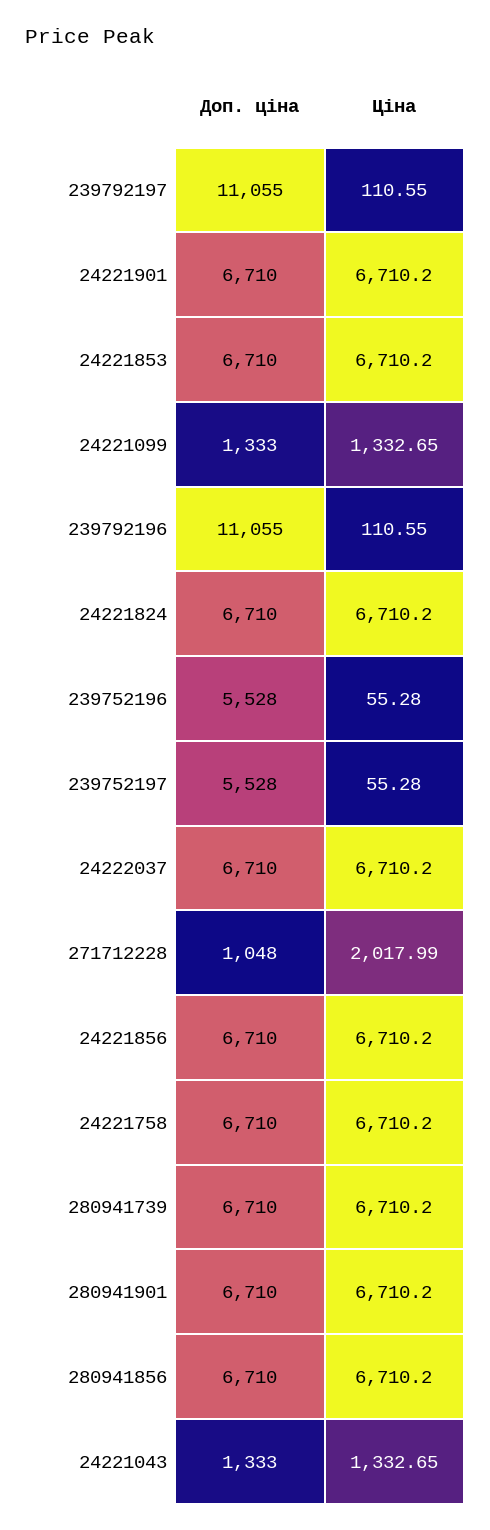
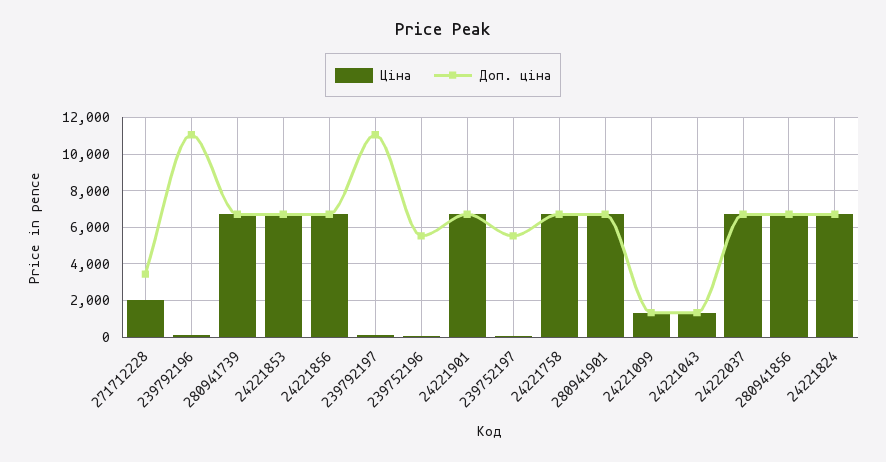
  {
    "Доп. ціна": {
      "239792197": 11055,
      "24221901": 6710,
      "24221853": 6710,
      "24221099": 1333,
      "239792196": 11055,
      "24221824": 6710,
      "239752196": 5528,
      "239752197": 5528,
      "24222037": 6710,
-     "271712228": 1048,
+     "271712228": 3500,
      "24221856": 6710,
      "24221758": 6710,
      "280941739": 6710,
      "280941901": 6710,
      "280941856": 6710,
      "24221043": 1333
    },
    "Ціна": {
      "239792197": 110.55,
      "24221901": 6710.2,
      "24221853": 6710.2,
      "24221099": 1332.65,
      "239792196": 110.55,
      "24221824": 6710.2,
      "239752196": 55.28,
      "239752197": 55.28,
      "24222037": 6710.2,
      "271712228": 2017.99,
      "24221856": 6710.2,
      "24221758": 6710.2,
      "280941739": 6710.2,
      "280941901": 6710.2,
      "280941856": 6710.2,
      "24221043": 1332.65
    }
  }

